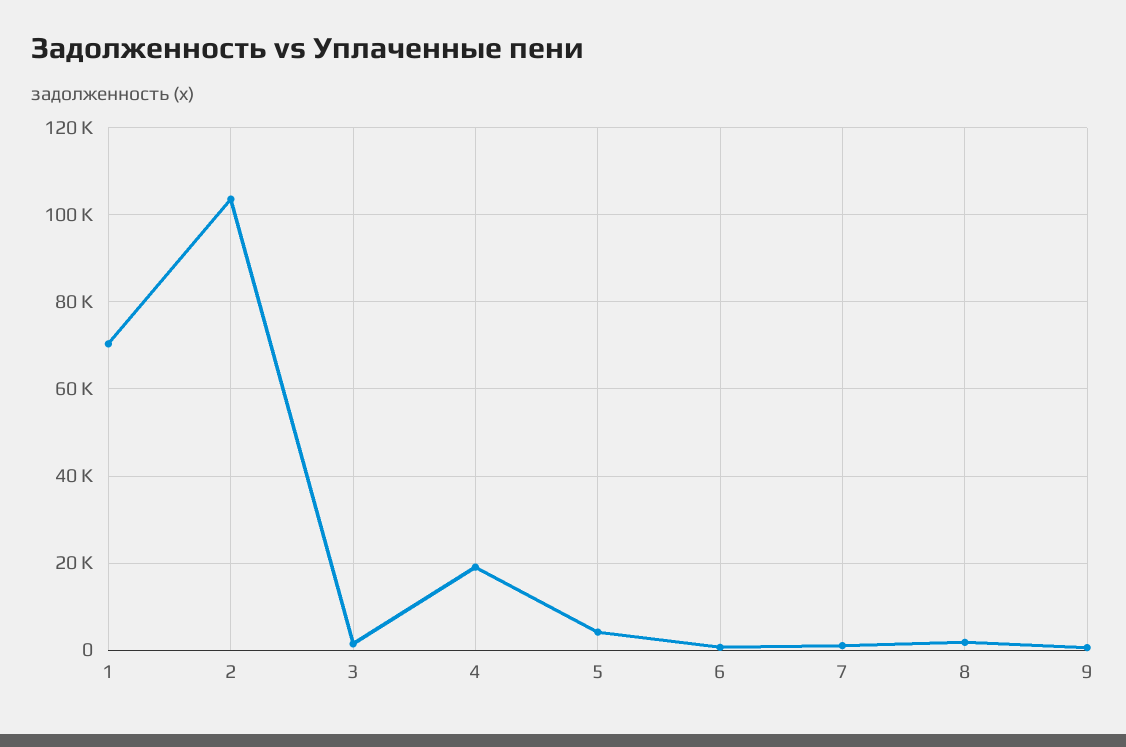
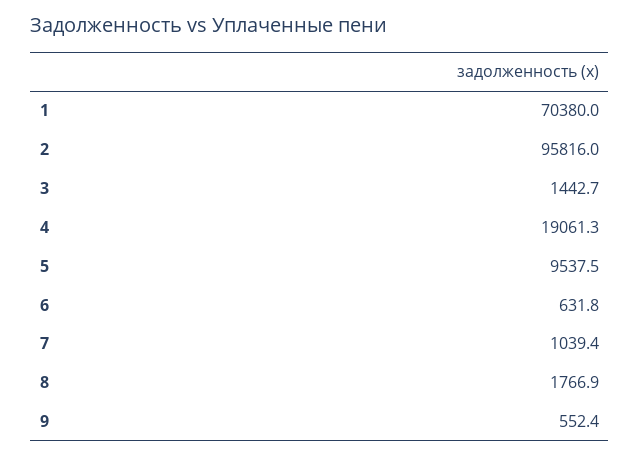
  {
    "1": 70380,
-   "2": 104000,
+   "2": 95816,
    "3": 1442.7,
    "4": 19061.3,
-   "5": 4000,
+   "5": 9537.5,
    "6": 631.8,
    "7": 1039.4,
    "8": 1766.9,
    "9": 552.4
  }

